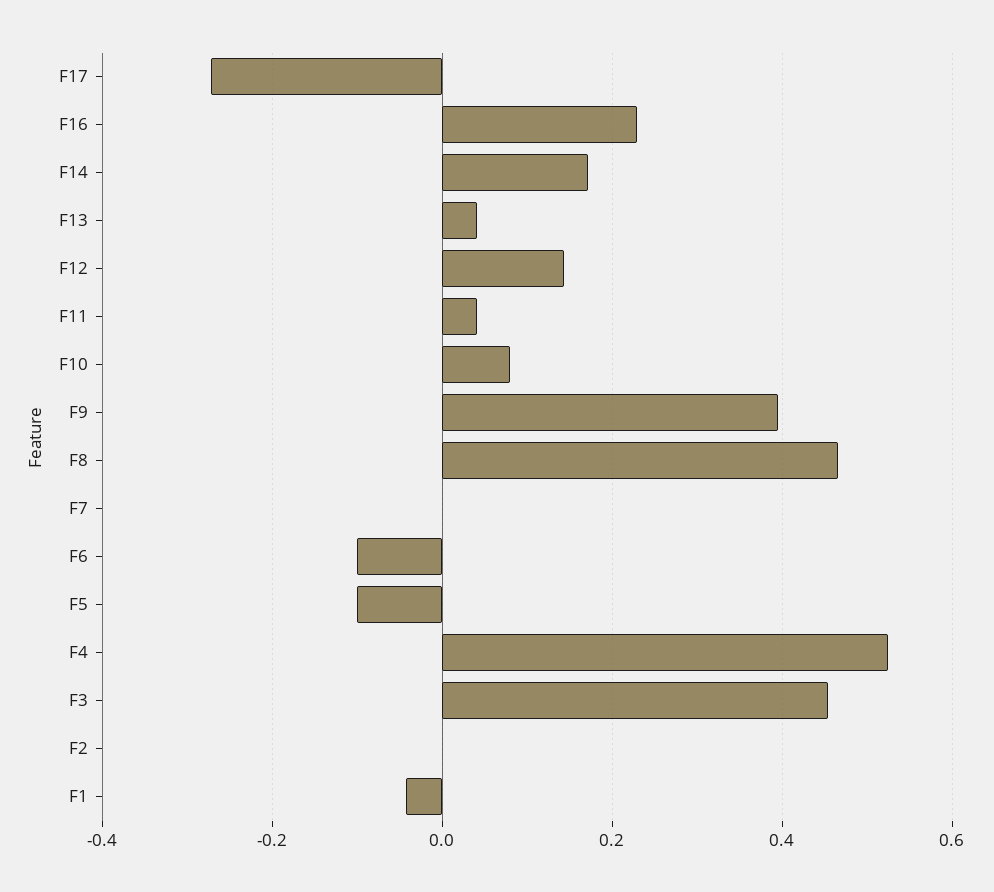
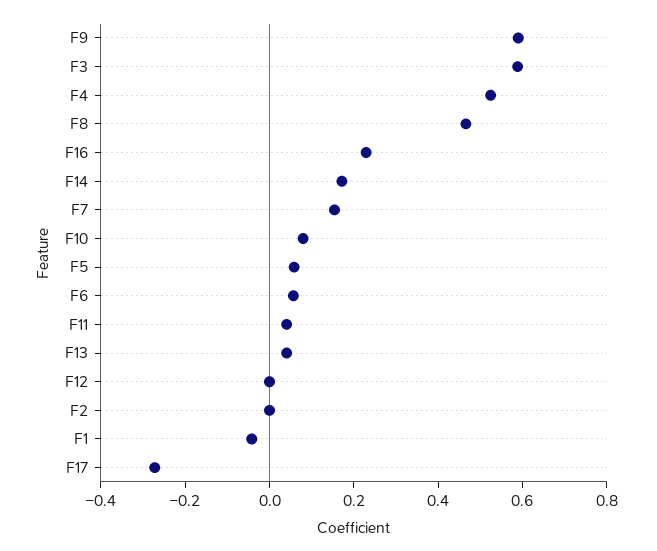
  {
    "F17": -0.28,
    "F16": 0.22,
    "F14": 0.18,
    "F13": 0.04,
-   "F12": 0.14,
+   "F12": 0,
    "F11": 0.04,
    "F10": 0.08,
-   "F9": 0.4,
+   "F9": 0.6,
    "F8": 0.46,
-   "F7": 0,
+   "F7": 0.15,
-   "F6": -0.1,
+   "F6": 0.05,
-   "F5": -0.1,
+   "F5": 0.05,
    "F4": 0.52,
-   "F3": 0.46,
+   "F3": 0.6,
    "F2": 0,
    "F1": -0.04
  }

